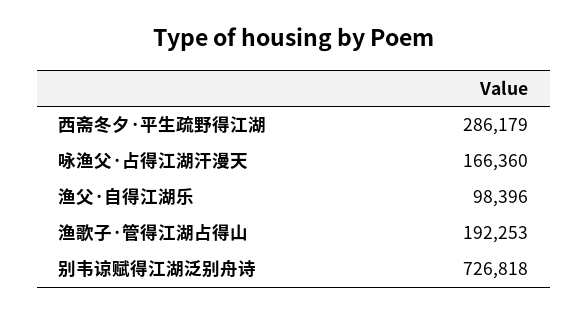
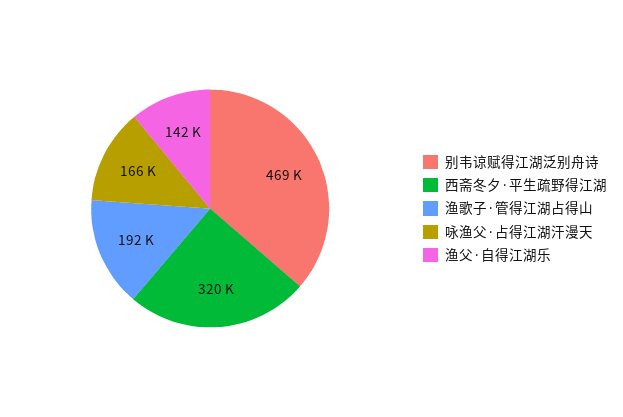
  {
-   "西斋冬夕·平生疏野得江湖": 286179,
+   "西斋冬夕·平生疏野得江湖": 320000,
    "咏渔父·占得江湖汗漫天": 166360,
-   "渔父·自得江湖乐": 98396,
+   "渔父·自得江湖乐": 142000,
    "渔歌子·管得江湖占得山": 192253,
-   "别韦谅赋得江湖泛别舟诗": 726818
+   "别韦谅赋得江湖泛别舟诗": 469000
  }

